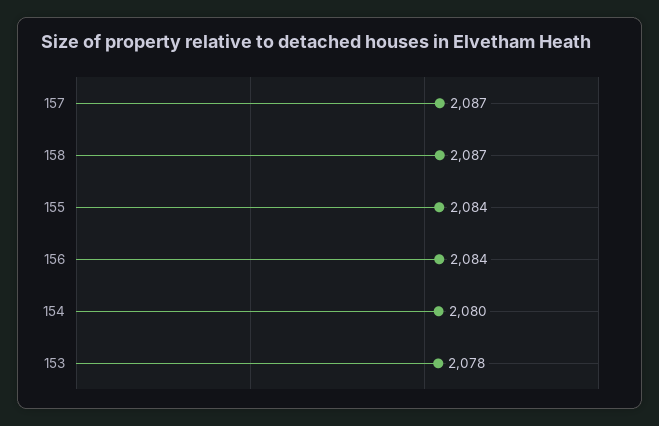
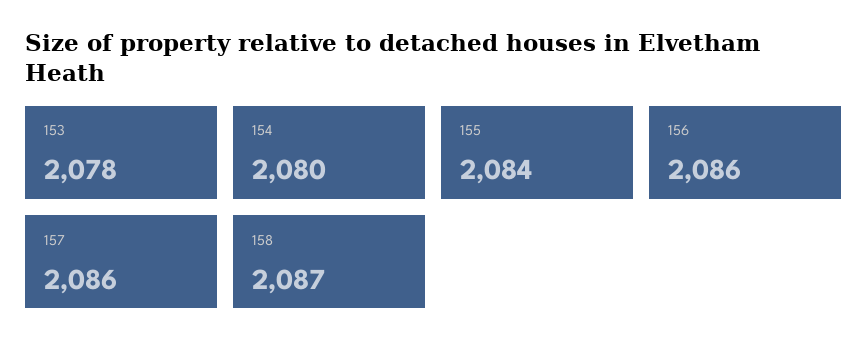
  {
-   "157": 2087,
+   "157": 2086,
    "158": 2087,
    "155": 2084,
-   "156": 2084,
+   "156": 2086,
    "154": 2080,
    "153": 2078
  }

